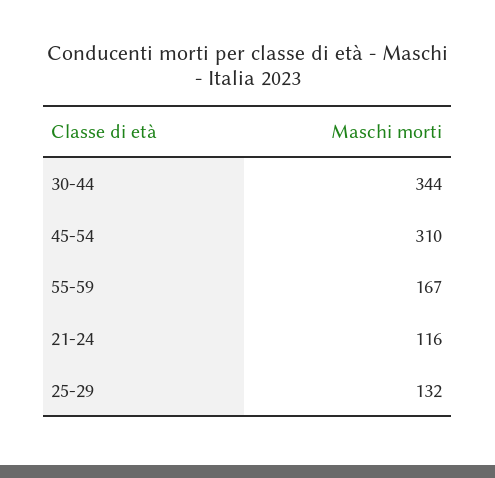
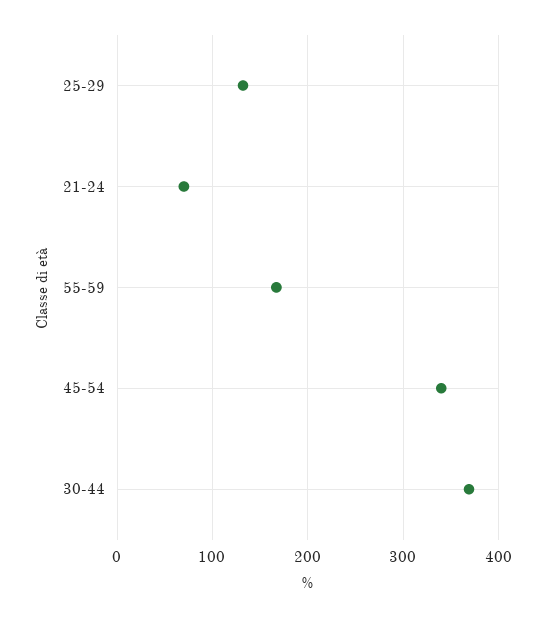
  {
-   "30-44": 344,
+   "30-44": 370,
-   "45-54": 310,
+   "45-54": 340,
    "55-59": 167,
-   "21-24": 116,
+   "21-24": 70,
    "25-29": 132
  }

